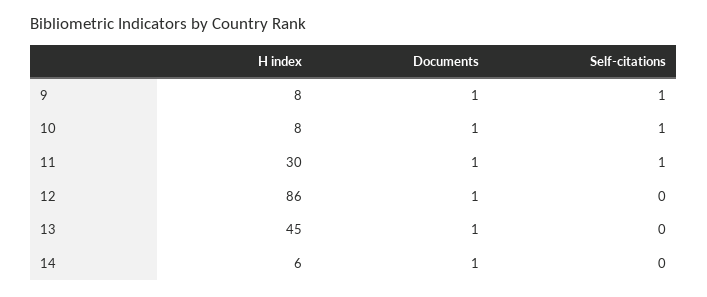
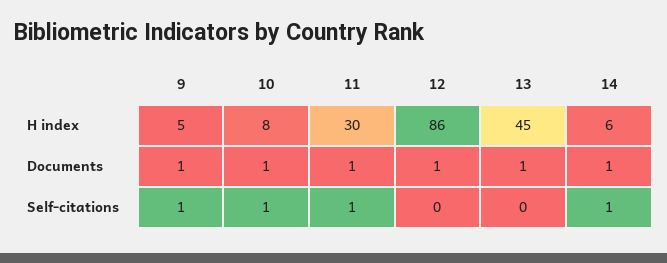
  {
    "H index": {
-     "9": 8,
+     "9": 5,
      "10": 8,
      "11": 30,
      "12": 86,
      "13": 45,
      "14": 6
    },
    "Documents": {
      "9": 1,
      "10": 1,
      "11": 1,
      "12": 1,
      "13": 1,
      "14": 1
    },
    "Self-citations": {
      "9": 1,
      "10": 1,
      "11": 1,
      "12": 0,
      "13": 0,
-     "14": 0
+     "14": 1
    }
  }

